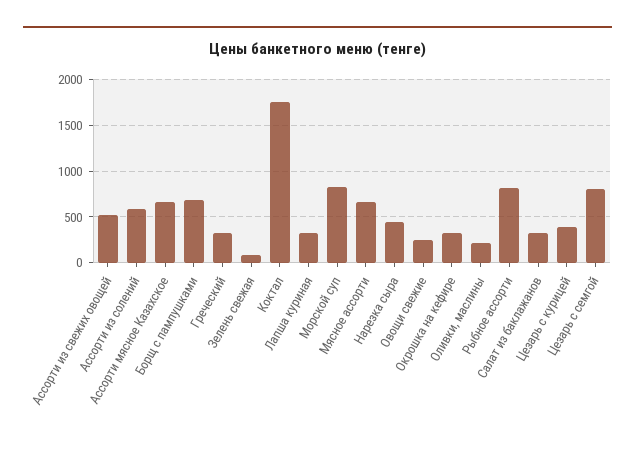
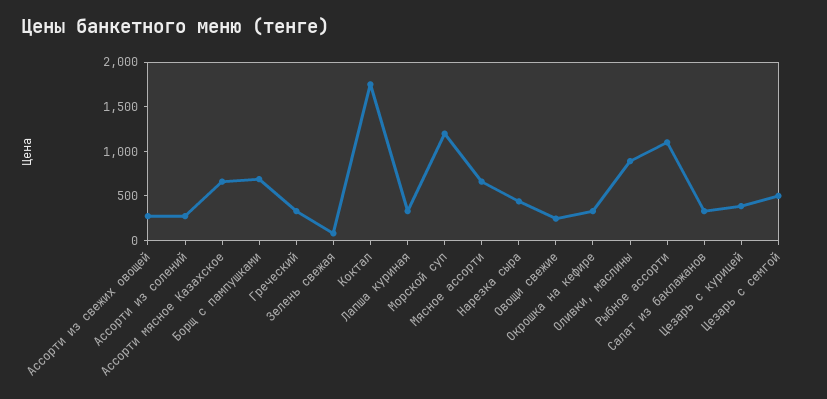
  {
-   "Ассорти из свежих овощей": 500,
+   "Ассорти из свежих овощей": 300,
-   "Ассорти из солений": 600,
+   "Ассорти из солений": 300,
    "Ассорти мясное Казахское": 700,
    "Борщ с пампушками": 700,
    "Греческий": 300,
    "Зелень свежая": 100,
    "Коктал": 1800,
    "Лапша куриная": 300,
-   "Морской суп": 800,
+   "Морской суп": 1200,
    "Мясное ассорти": 700,
    "Нарезка сыра": 400,
    "Овощи свежие": 200,
    "Окрошка на кефире": 300,
-   "Оливки, маслины": 200,
+   "Оливки, маслины": 900,
-   "Рыбное ассорти": 800,
+   "Рыбное ассорти": 1100,
    "Салат из баклажанов": 300,
    "Цезарь с курицей": 400,
-   "Цезарь с семгой": 800
+   "Цезарь с семгой": 500
  }

